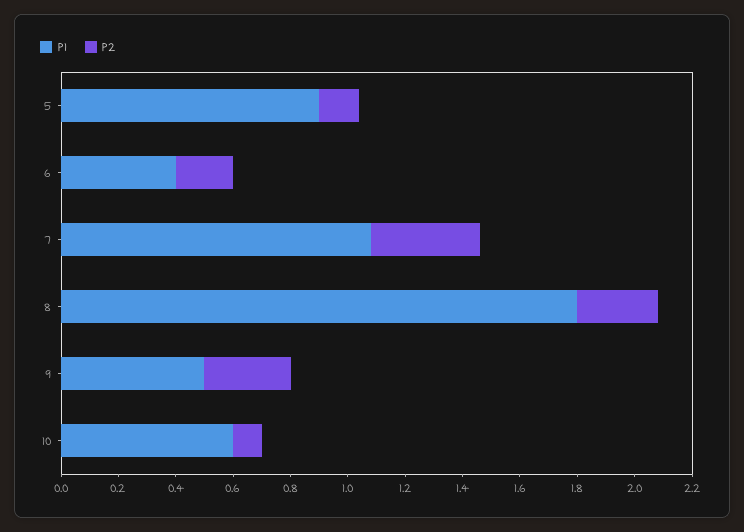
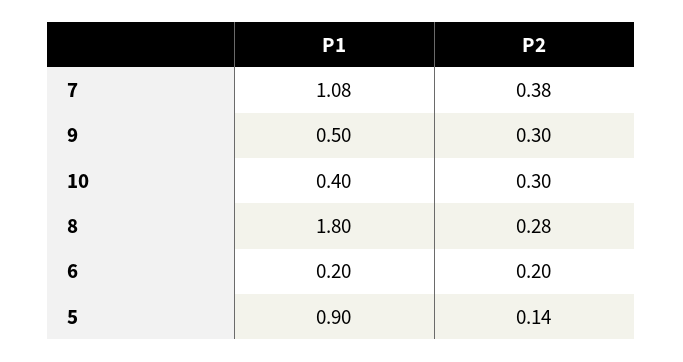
  {
    "P1": {
      "5": 0.9,
-     "6": 0.4,
+     "6": 0.2,
      "7": 1.08,
      "8": 1.8,
      "9": 0.5,
-     "10": 0.6
+     "10": 0.4
    },
    "P2": {
      "5": 0.14,
      "6": 0.2,
      "7": 0.38,
      "8": 0.28,
      "9": 0.3,
-     "10": 0.1
+     "10": 0.3
    }
  }

